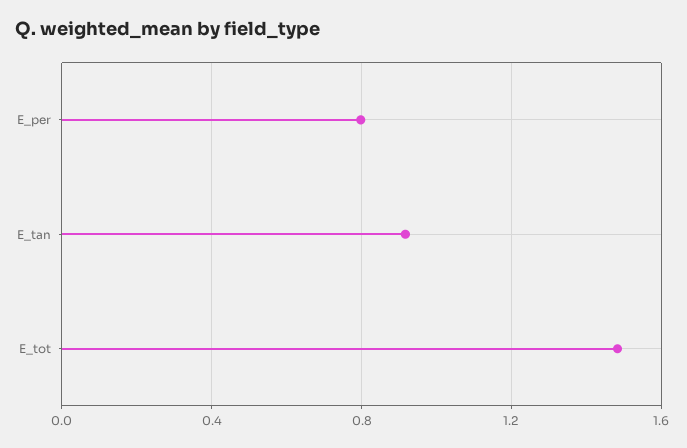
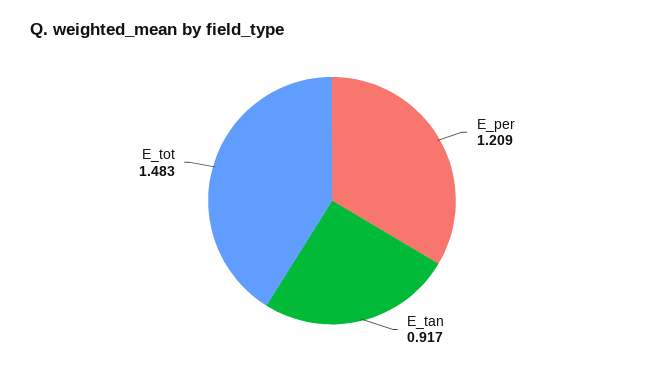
  {
-   "E_per": 0.8,
+   "E_per": 1.209,
    "E_tan": 0.917,
    "E_tot": 1.483
  }

